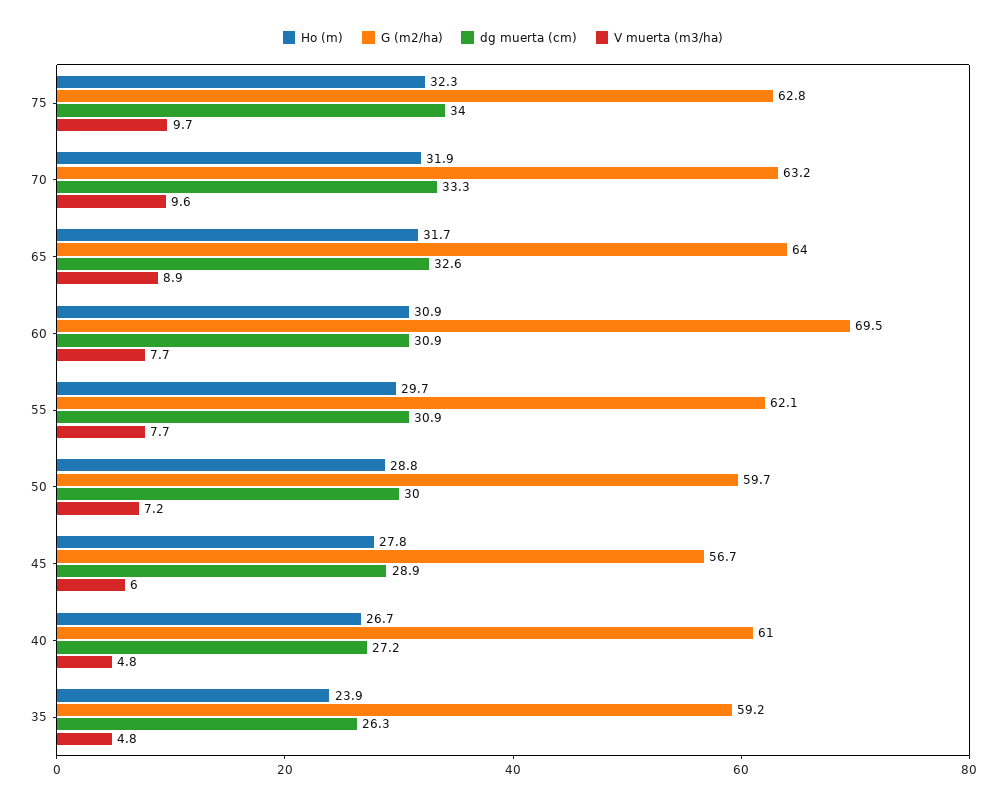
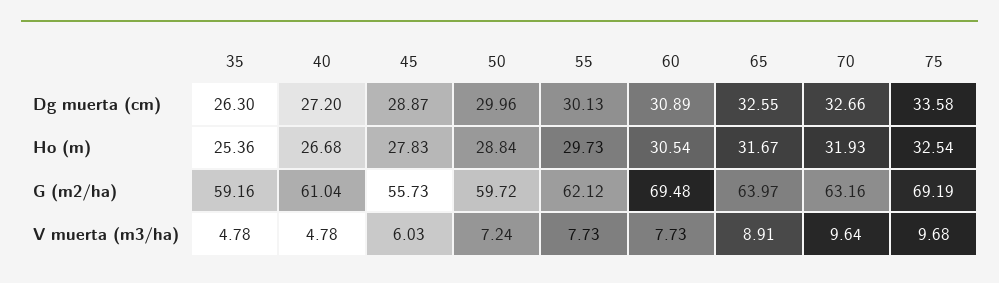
  {
    "Ho (m)": {
-     "75": 32.3,
+     "75": 32.54,
      "70": 31.93,
      "65": 31.67,
-     "60": 30.9,
+     "60": 30.54,
      "55": 29.73,
      "50": 28.84,
      "45": 27.83,
      "40": 26.68,
-     "35": 23.9
+     "35": 25.36
    },
    "G (m2/ha)": {
-     "75": 62.8,
+     "75": 69.19,
      "70": 63.16,
      "65": 63.97,
      "60": 69.48,
      "55": 62.12,
      "50": 59.72,
-     "45": 56.7,
+     "45": 55.73,
      "40": 61.04,
      "35": 59.16
    },
    "dg muerta (cm)": {
-     "75": 34,
+     "75": 33.58,
-     "70": 33.3,
+     "70": 32.66,
      "65": 32.55,
      "60": 30.89,
-     "55": 30.9,
+     "55": 30.13,
      "50": 29.96,
      "45": 28.87,
      "40": 27.2,
      "35": 26.3
    },
    "V muerta (m3/ha)": {
      "75": 9.68,
      "70": 9.64,
      "65": 8.91,
      "60": 7.73,
      "55": 7.73,
      "50": 7.24,
      "45": 6.03,
      "40": 4.78,
      "35": 4.78
    }
  }

